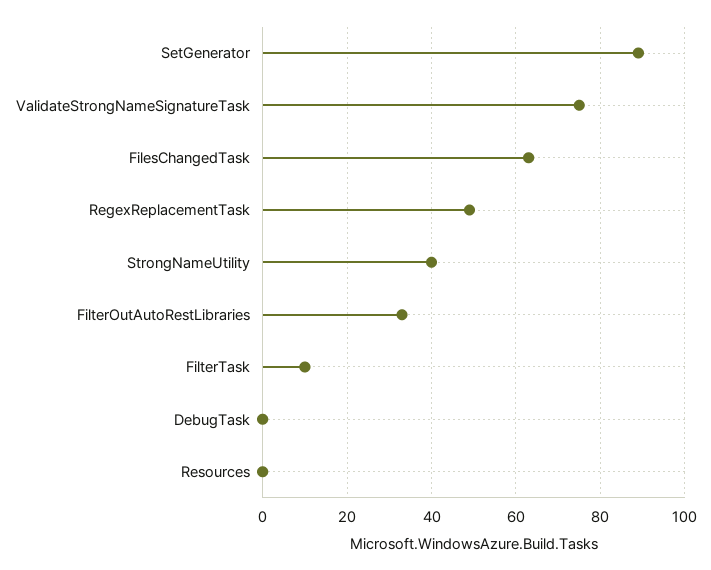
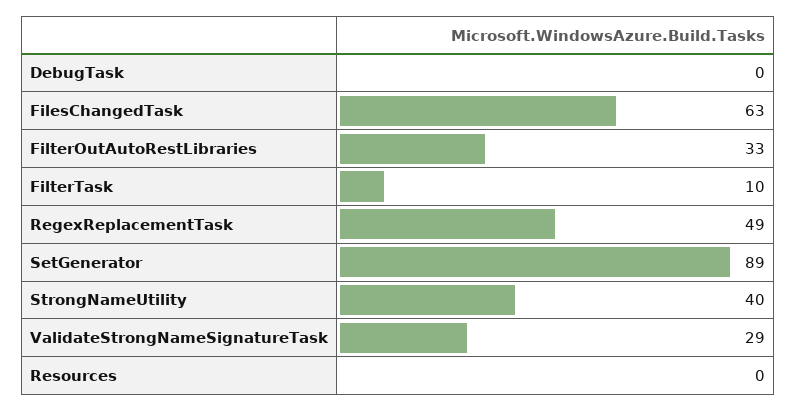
  {
    "SetGenerator": 89,
-   "ValidateStrongNameSignatureTask": 75,
+   "ValidateStrongNameSignatureTask": 29,
    "FilesChangedTask": 63,
    "RegexReplacementTask": 49,
    "StrongNameUtility": 40,
    "FilterOutAutoRestLibraries": 33,
    "FilterTask": 10,
    "DebugTask": 0,
    "Resources": 0
  }

